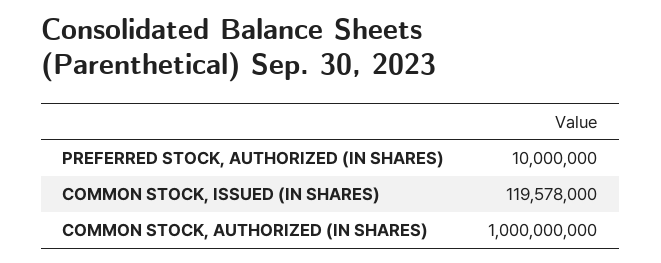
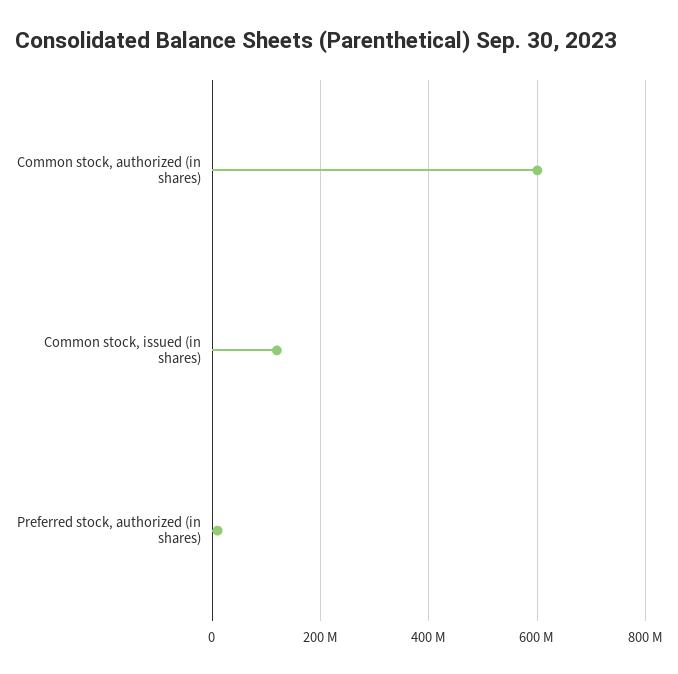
  {
    "PREFERRED STOCK, AUTHORIZED (IN SHARES)": 10000000,
    "COMMON STOCK, ISSUED (IN SHARES)": 119578000,
-   "COMMON STOCK, AUTHORIZED (IN SHARES)": 1000000000
+   "COMMON STOCK, AUTHORIZED (IN SHARES)": 600000000
  }

